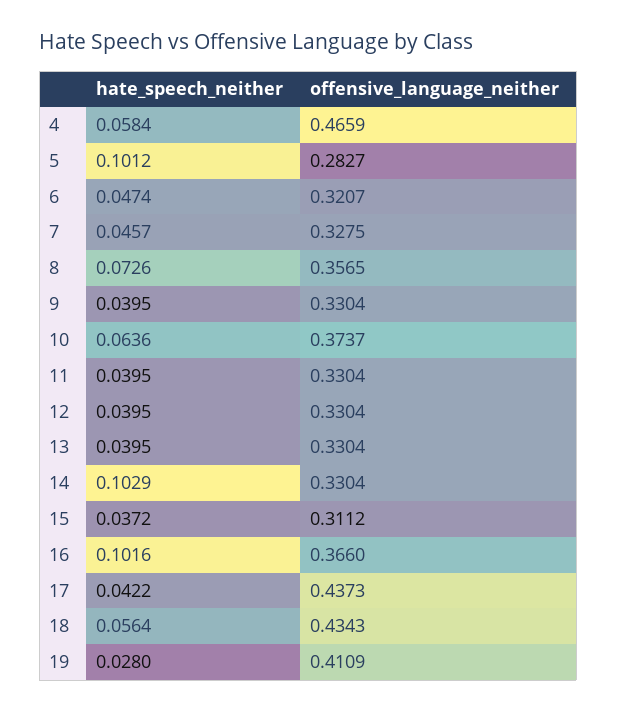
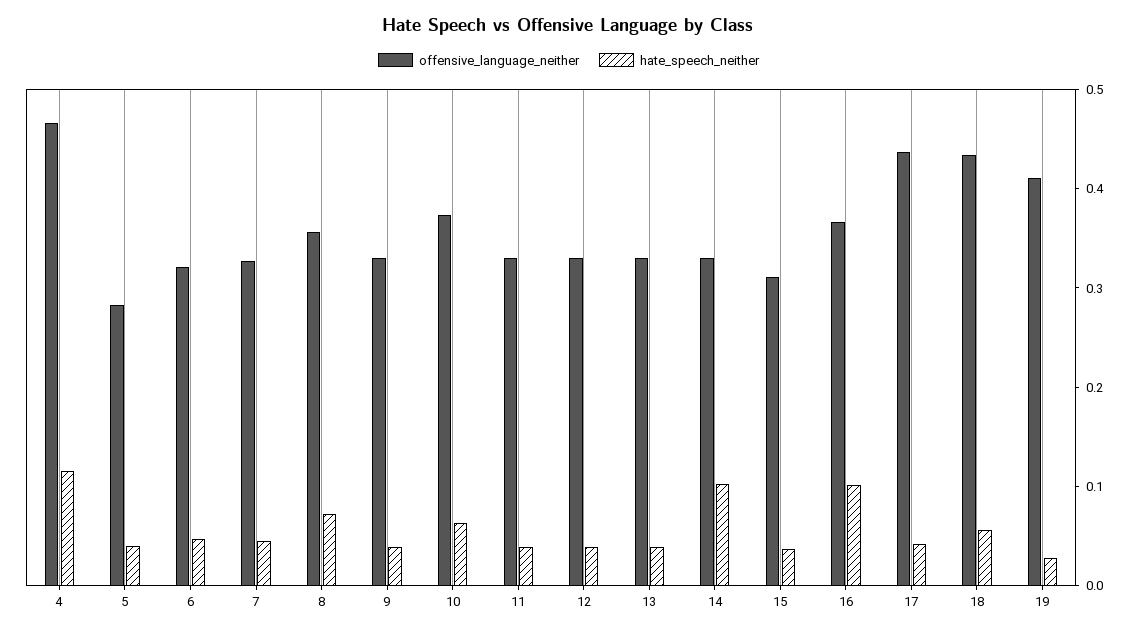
  {
    "hate_speech_neither": {
-     "4": 0.0584,
+     "4": 0.12,
-     "5": 0.1012,
+     "5": 0.04,
      "6": 0.0474,
      "7": 0.0457,
      "8": 0.0726,
      "9": 0.0395,
      "10": 0.0636,
      "11": 0.0395,
      "12": 0.0395,
      "13": 0.0395,
      "14": 0.1029,
      "15": 0.0372,
      "16": 0.1016,
      "17": 0.0422,
      "18": 0.0564,
      "19": 0.028
    },
    "offensive_language_neither": {
      "4": 0.4659,
      "5": 0.2827,
      "6": 0.3207,
      "7": 0.3275,
      "8": 0.3565,
      "9": 0.3304,
      "10": 0.3737,
      "11": 0.3304,
      "12": 0.3304,
      "13": 0.3304,
      "14": 0.3304,
      "15": 0.3112,
      "16": 0.366,
      "17": 0.4373,
      "18": 0.4343,
      "19": 0.4109
    }
  }

